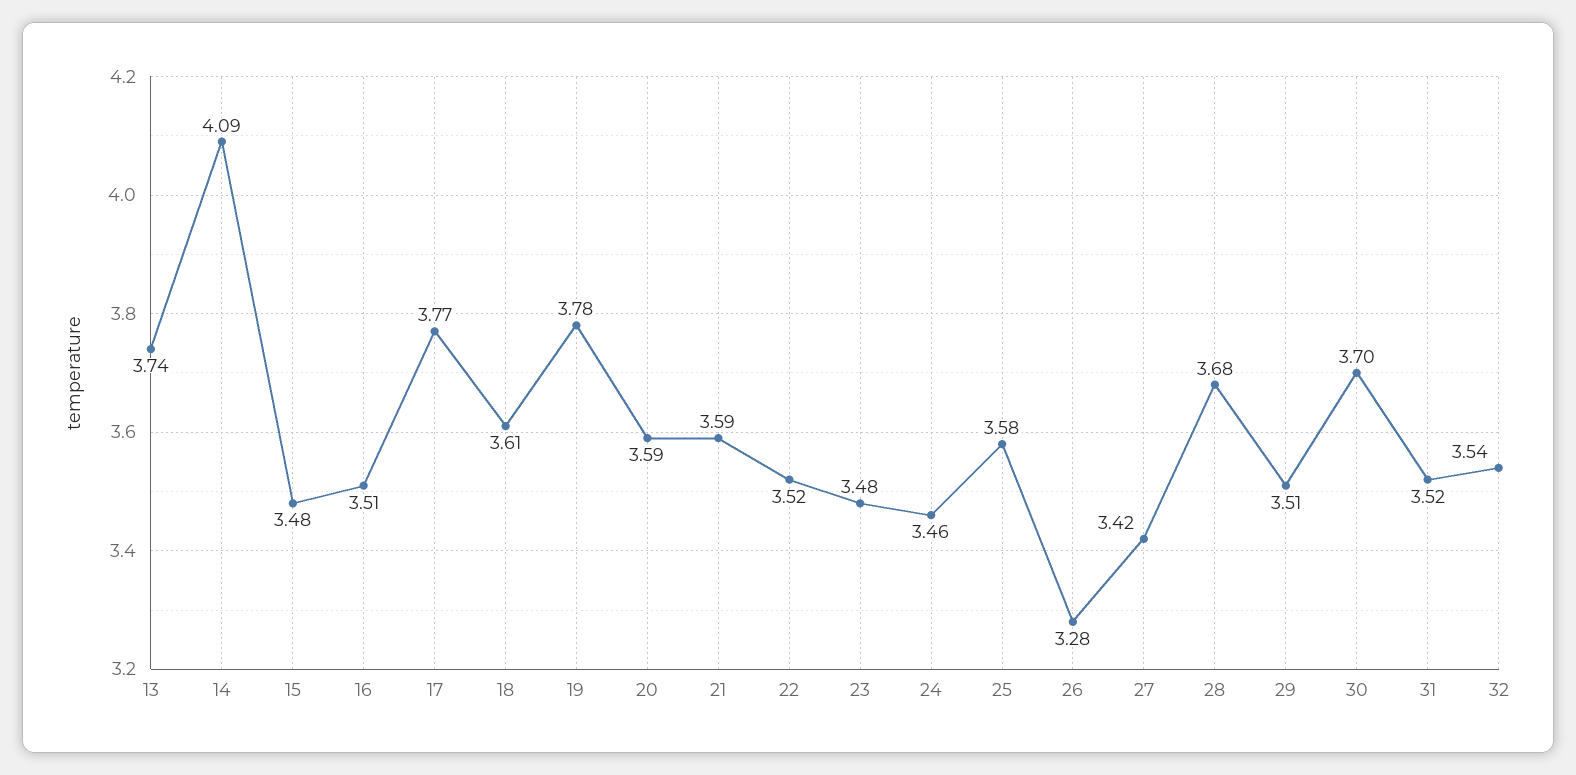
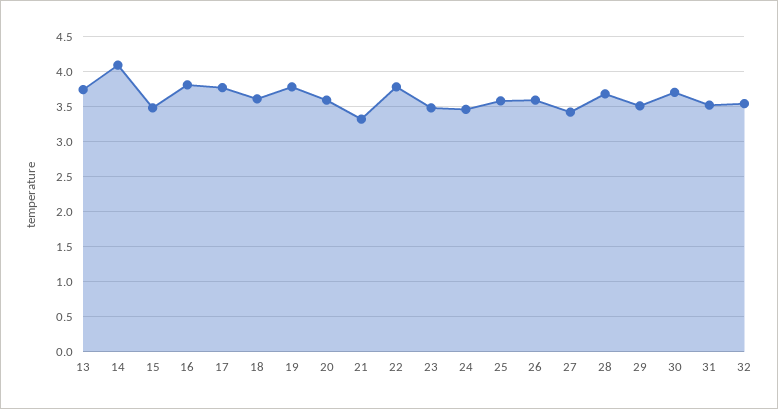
  {
    "13": 3.74,
    "14": 4.09,
    "15": 3.48,
-   "16": 3.51,
+   "16": 3.8,
    "17": 3.77,
    "18": 3.61,
    "19": 3.78,
    "20": 3.59,
-   "21": 3.59,
+   "21": 3.3,
-   "22": 3.52,
+   "22": 3.8,
    "23": 3.48,
    "24": 3.46,
    "25": 3.58,
-   "26": 3.28,
+   "26": 3.6,
    "27": 3.42,
    "28": 3.68,
    "29": 3.51,
    "30": 3.7,
    "31": 3.52,
    "32": 3.54
  }

